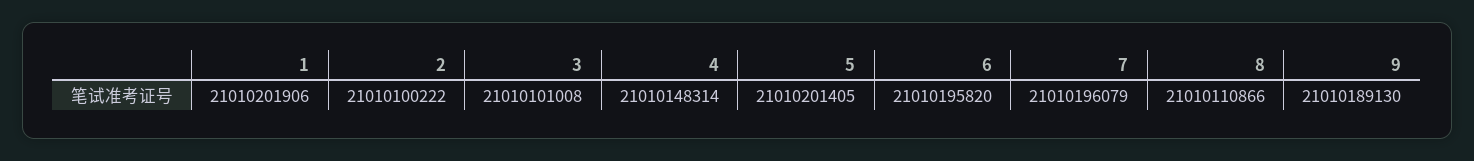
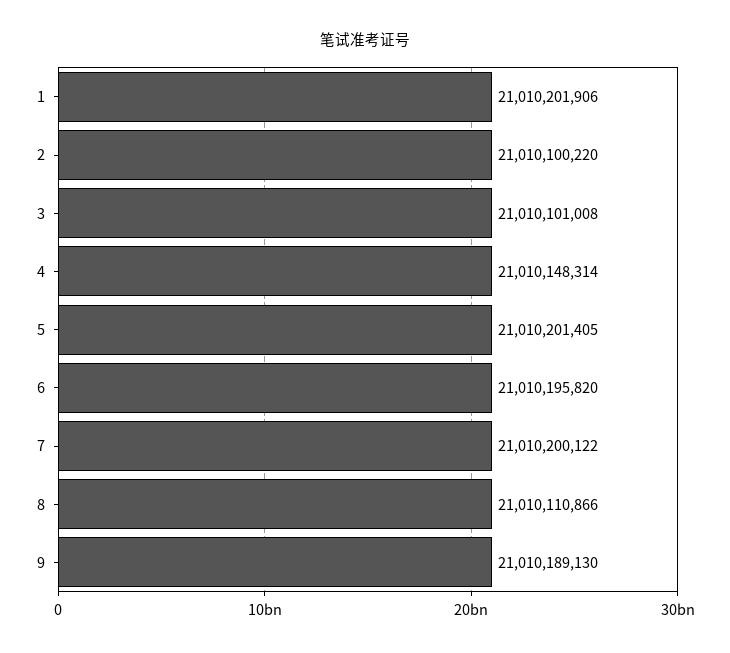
  {
    "1": 21010201906,
-   "2": 21010100222,
+   "2": 21010100220,
    "3": 21010101008,
    "4": 21010148314,
    "5": 21010201405,
    "6": 21010195820,
-   "7": 21010196079,
+   "7": 21010200122,
    "8": 21010110866,
    "9": 21010189130
  }

